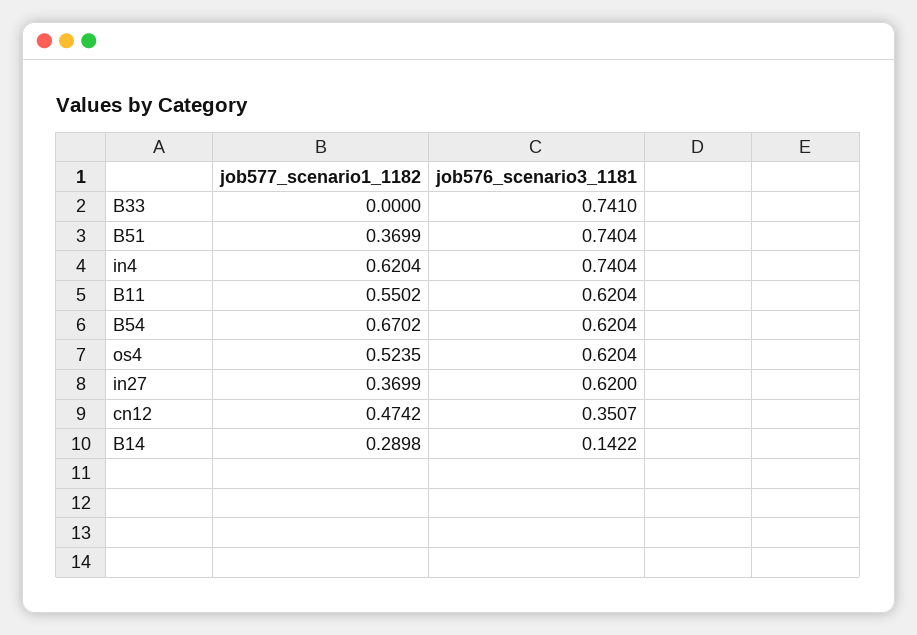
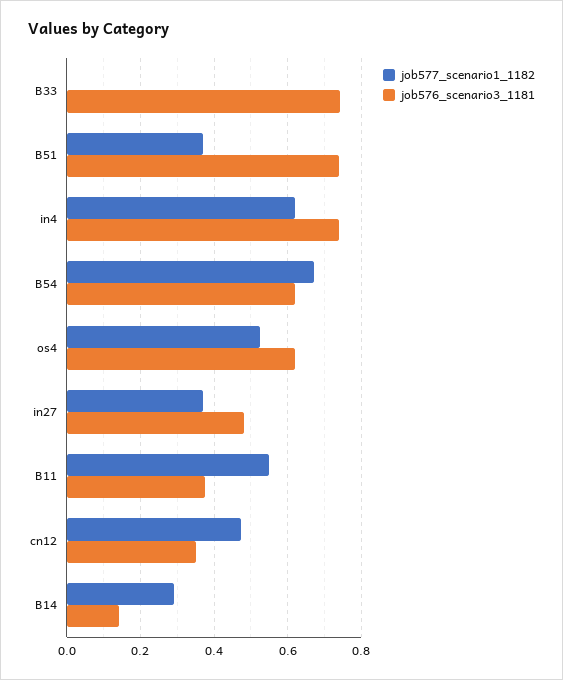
  {
    "job577_scenario1_1182": {
      "B33": 0,
      "B51": 0.3699,
      "in4": 0.6204,
      "B11": 0.5502,
      "B54": 0.6702,
      "os4": 0.5235,
      "in27": 0.3699,
      "cn12": 0.4742,
      "B14": 0.2898
    },
    "job576_scenario3_1181": {
      "B33": 0.741,
      "B51": 0.7404,
      "in4": 0.7404,
-     "B11": 0.6204,
+     "B11": 0.38,
      "B54": 0.6204,
      "os4": 0.6204,
-     "in27": 0.62,
+     "in27": 0.48,
      "cn12": 0.3507,
      "B14": 0.1422
    }
  }

